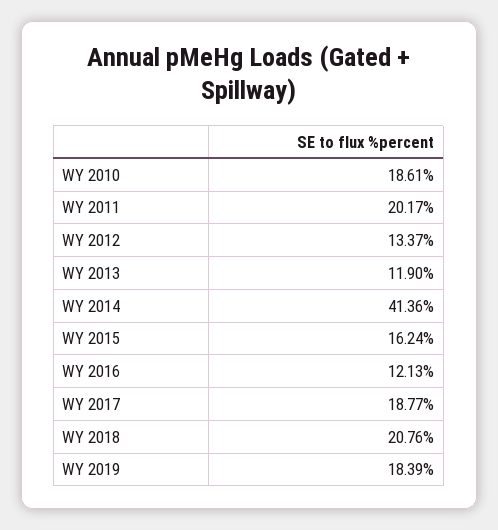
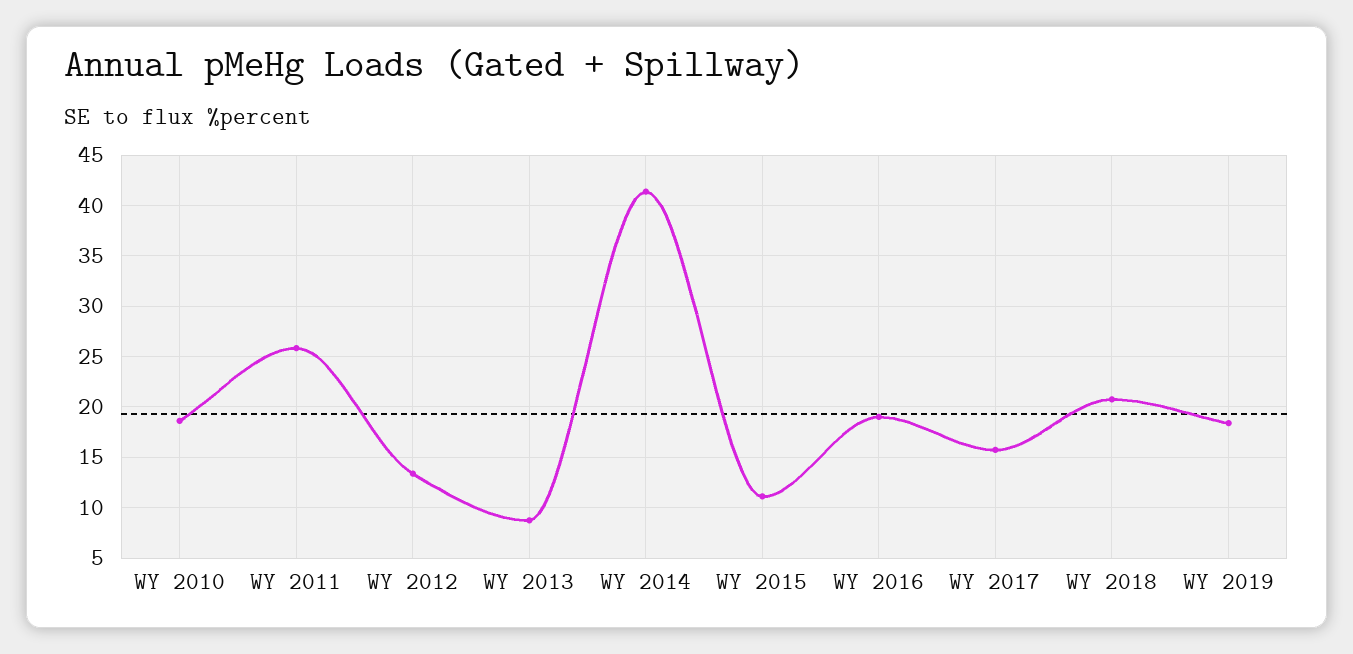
  {
    "WY 2010": 18.61,
-   "WY 2011": 20.17,
+   "WY 2011": 26,
    "WY 2012": 13.37,
-   "WY 2013": 11.9,
+   "WY 2013": 9,
    "WY 2014": 41.36,
-   "WY 2015": 16.24,
+   "WY 2015": 11,
-   "WY 2016": 12.13,
+   "WY 2016": 19,
-   "WY 2017": 18.77,
+   "WY 2017": 16,
    "WY 2018": 20.76,
    "WY 2019": 18.39
  }

